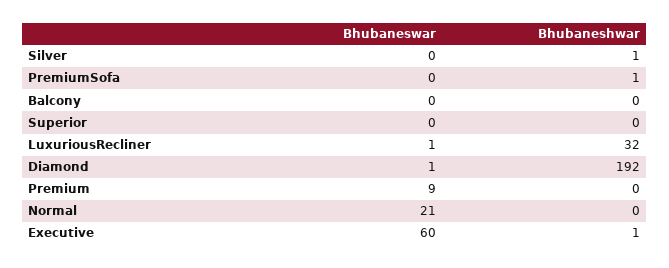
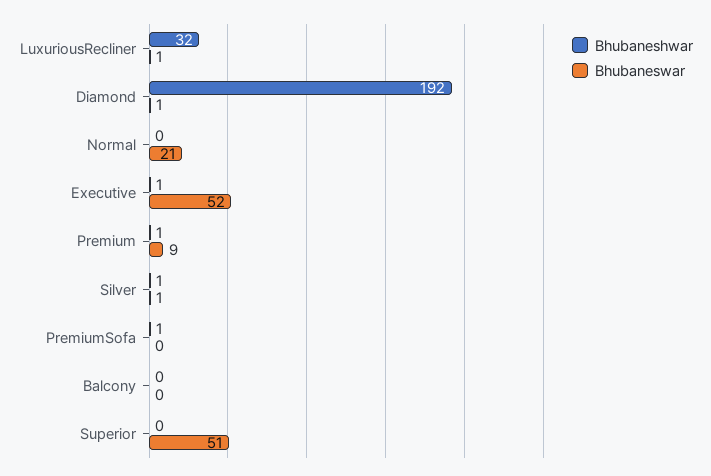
  {
    "Bhubaneswar": {
-     "Silver": 0,
+     "Silver": 1,
      "PremiumSofa": 0,
      "Balcony": 0,
-     "Superior": 0,
+     "Superior": 51,
      "LuxuriousRecliner": 1,
      "Diamond": 1,
      "Premium": 9,
      "Normal": 21,
-     "Executive": 60
+     "Executive": 52
    },
    "Bhubaneshwar": {
      "Silver": 1,
      "PremiumSofa": 1,
      "Balcony": 0,
      "Superior": 0,
      "LuxuriousRecliner": 32,
      "Diamond": 192,
-     "Premium": 0,
+     "Premium": 1,
      "Normal": 0,
      "Executive": 1
    }
  }

